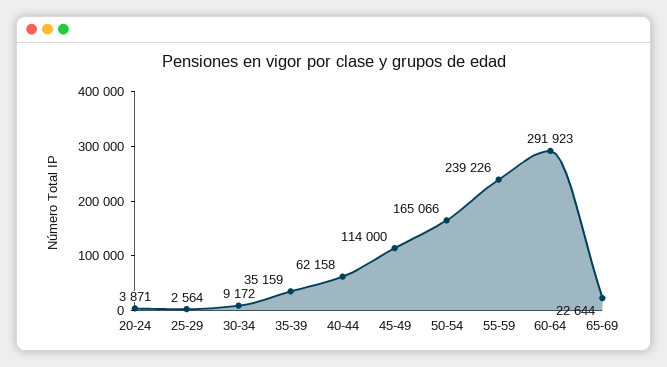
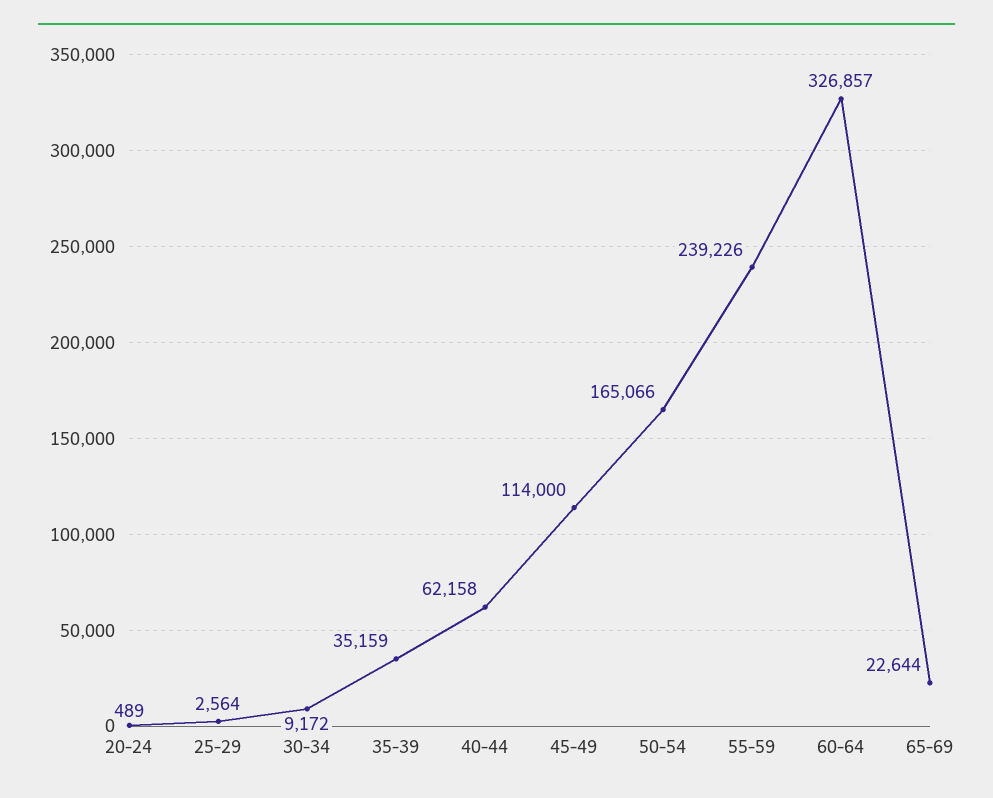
  {
-   "20-24": 3871,
+   "20-24": 489,
    "25-29": 2564,
    "30-34": 9172,
    "35-39": 35159,
    "40-44": 62158,
    "45-49": 114000,
    "50-54": 165066,
    "55-59": 239226,
-   "60-64": 291923,
+   "60-64": 326857,
    "65-69": 22644
  }

